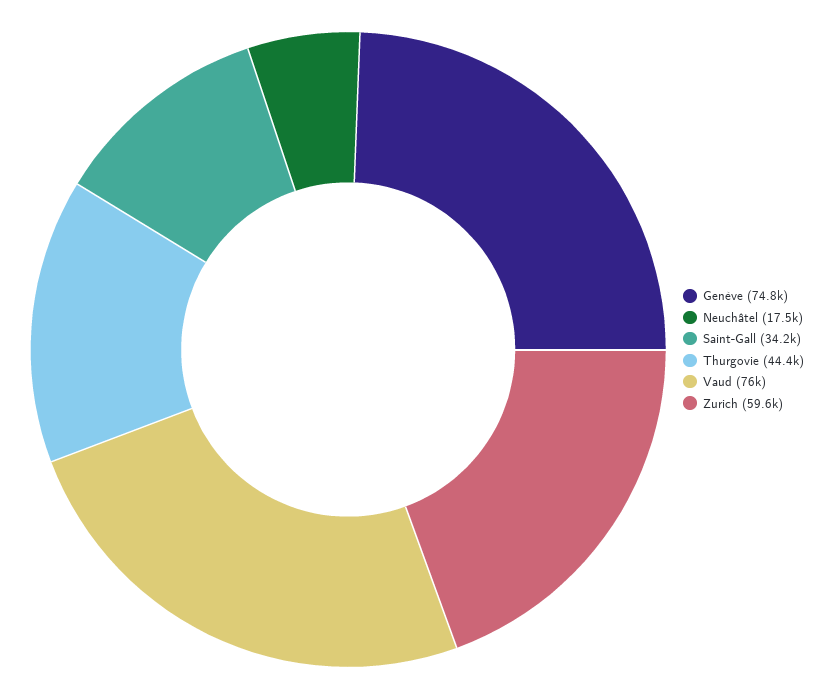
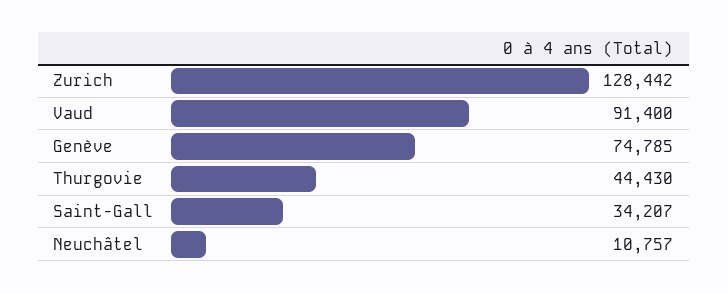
  {
    "Genève": 74785,
-   "Neuchâtel": 17500,
+   "Neuchâtel": 10757,
    "Saint-Gall": 34207,
    "Thurgovie": 44430,
-   "Vaud": 76000,
+   "Vaud": 91400,
-   "Zurich": 59600
+   "Zurich": 128442
  }

